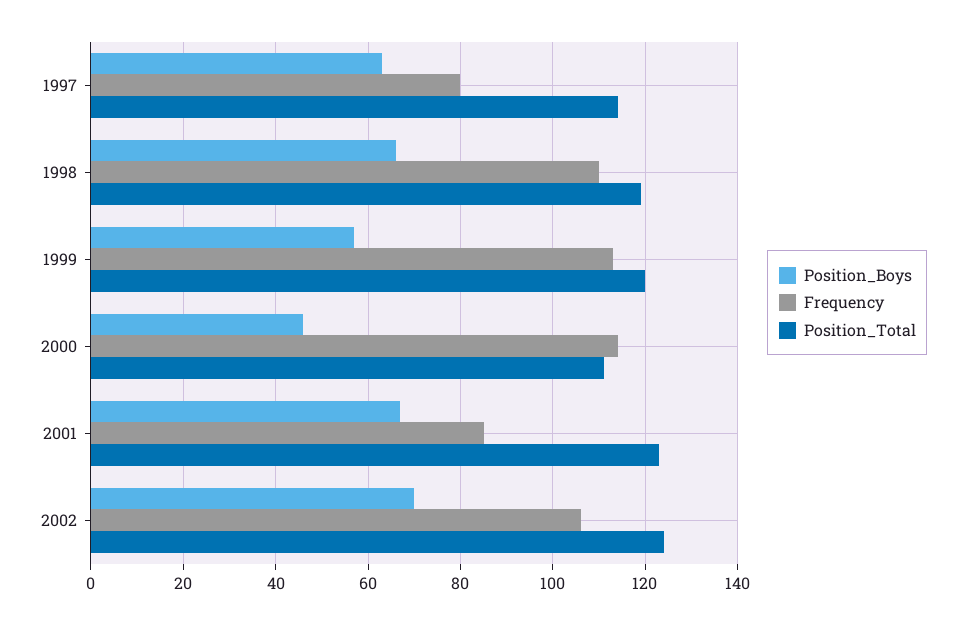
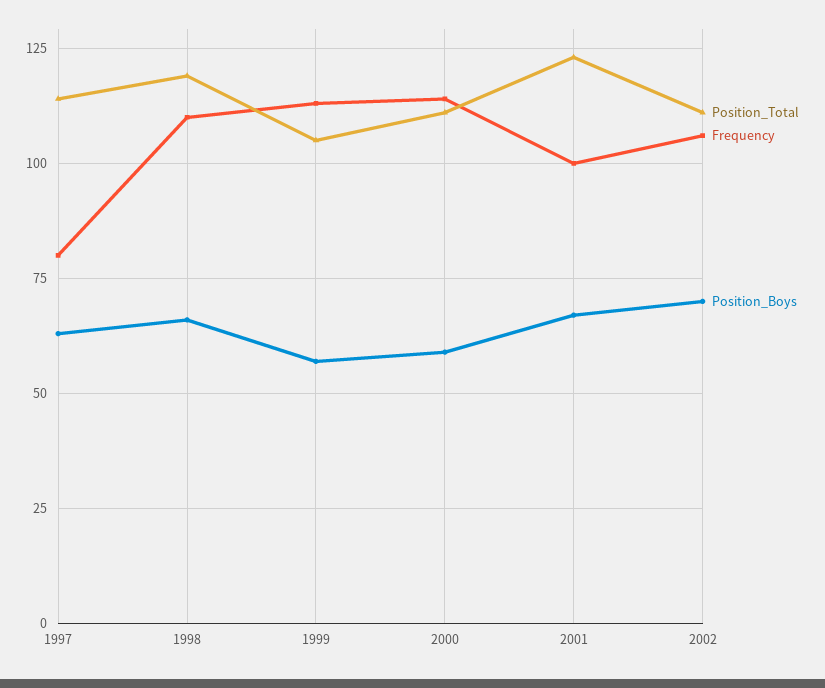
  {
    "Position_Boys": {
      "1997": 65,
      "1998": 65,
      "1999": 55,
-     "2000": 45,
+     "2000": 60,
      "2001": 65,
      "2002": 70
    },
    "Frequency": {
      "1997": 80,
      "1998": 110,
      "1999": 115,
      "2000": 115,
-     "2001": 85,
+     "2001": 100,
      "2002": 105
    },
    "Position_Total": {
      "1997": 115,
      "1998": 120,
-     "1999": 120,
+     "1999": 105,
      "2000": 110,
      "2001": 125,
-     "2002": 125
+     "2002": 110
    }
  }

